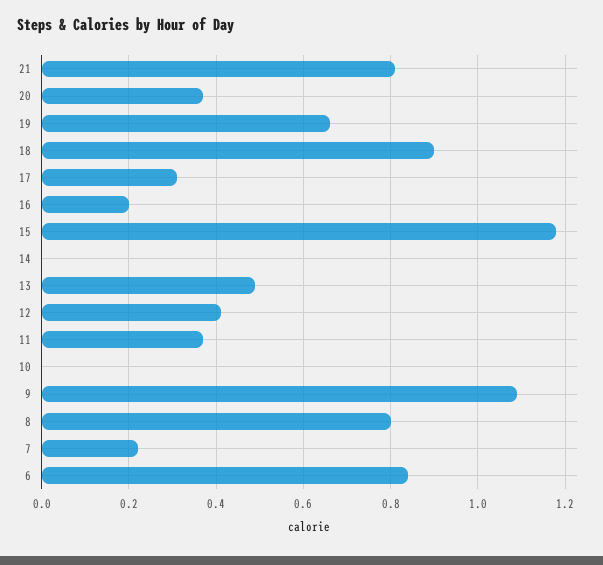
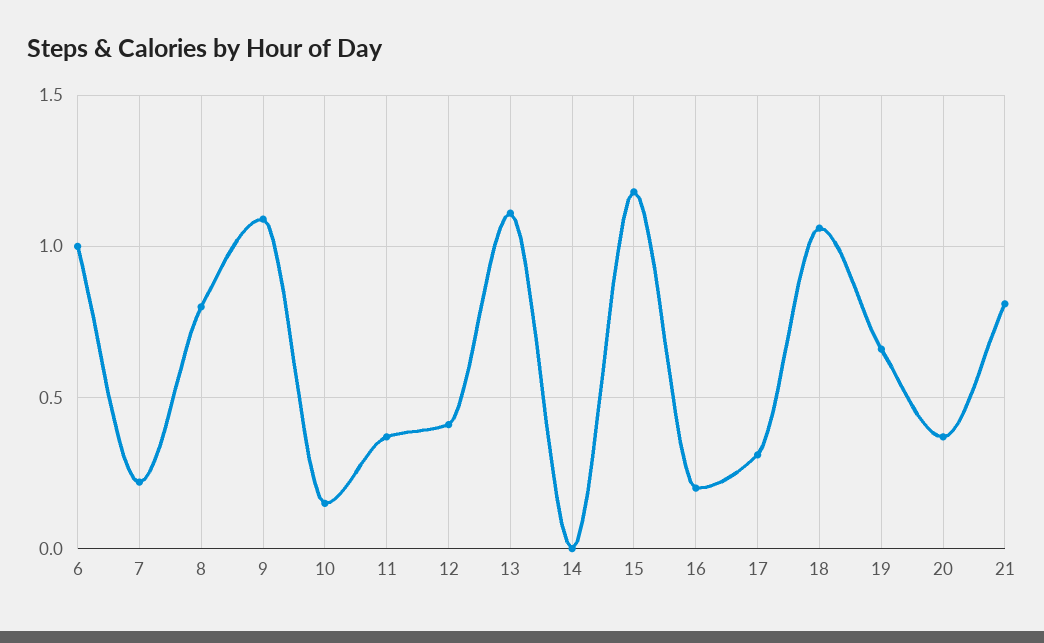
  {
    "21": 0.8,
    "20": 0.35,
    "19": 0.65,
-   "18": 0.9,
+   "18": 1.05,
    "17": 0.3,
    "16": 0.2,
    "15": 1.2,
    "14": 0,
-   "13": 0.5,
+   "13": 1.1,
    "12": 0.4,
    "11": 0.35,
-   "10": 0,
+   "10": 0.15,
    "9": 1.1,
    "8": 0.8,
    "7": 0.2,
-   "6": 0.85
+   "6": 1
  }

